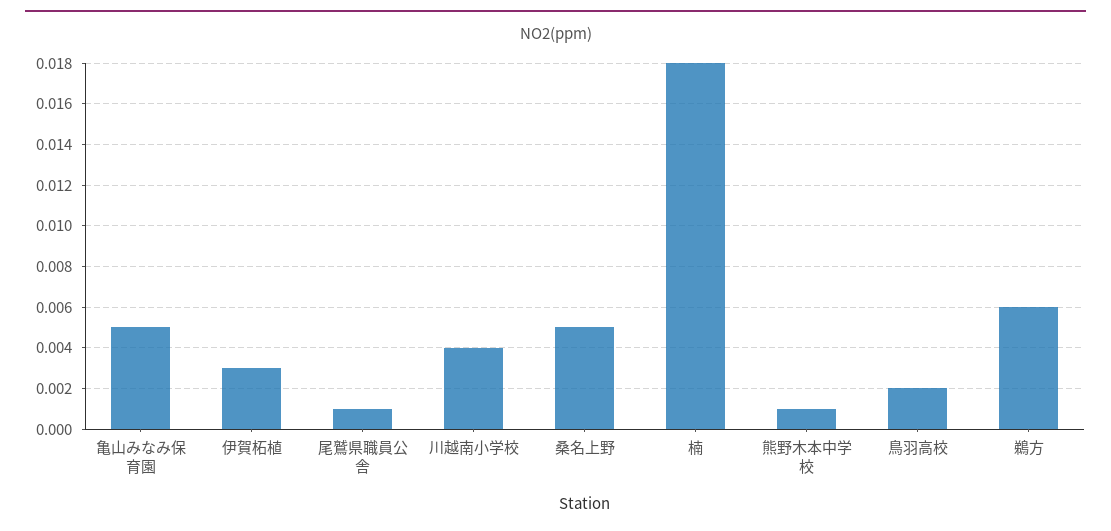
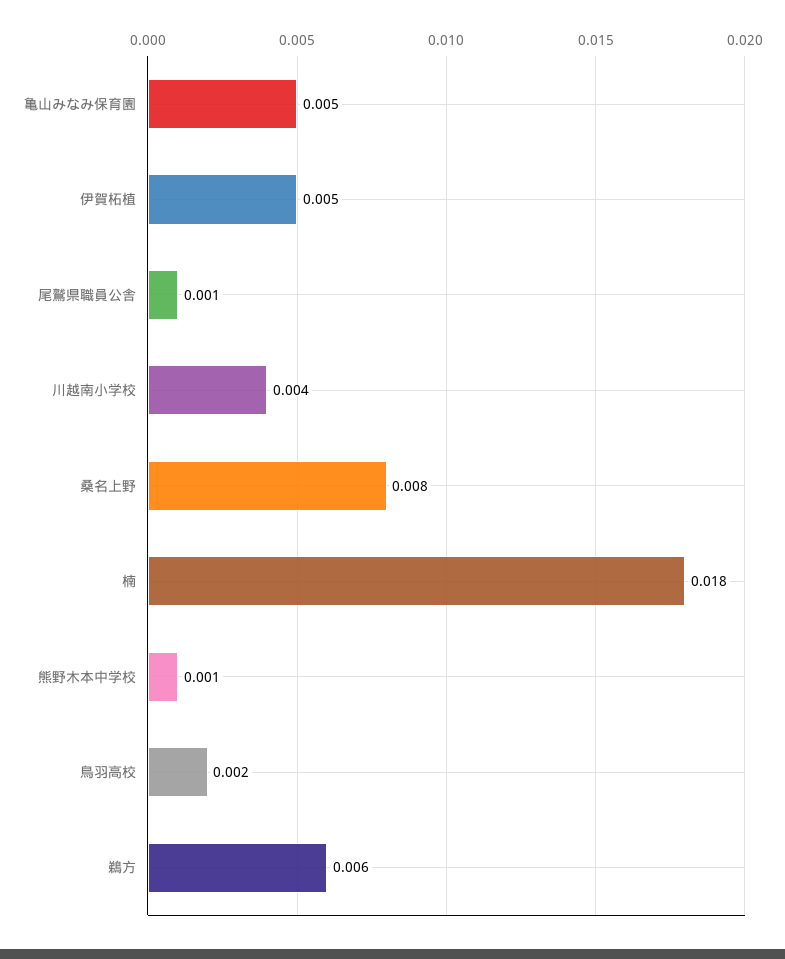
  {
    "亀山みなみ保育園": 0.005,
-   "伊賀柘植": 0.003,
+   "伊賀柘植": 0.005,
    "尾鷲県職員公舎": 0.001,
    "川越南小学校": 0.004,
-   "桑名上野": 0.005,
+   "桑名上野": 0.008,
    "楠": 0.018,
    "熊野木本中学校": 0.001,
    "鳥羽高校": 0.002,
    "鵜方": 0.006
  }

